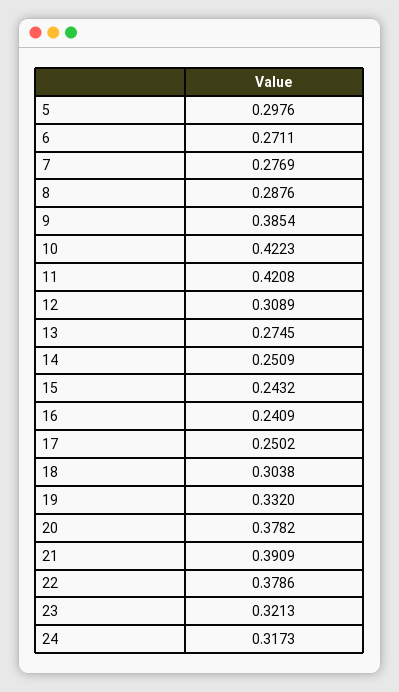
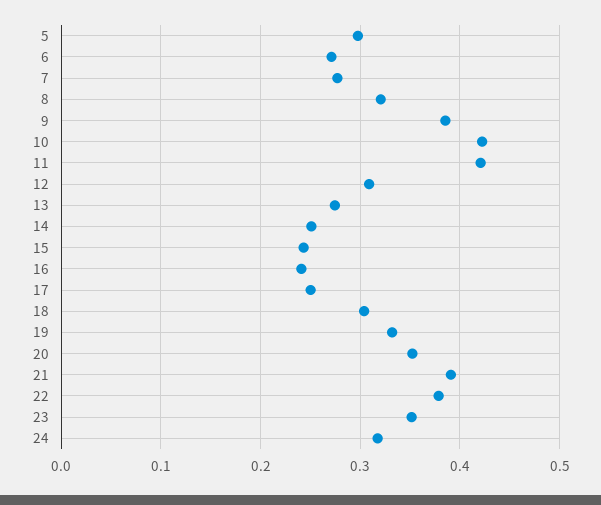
  {
    "5": 0.2976,
    "6": 0.2711,
    "7": 0.2769,
-   "8": 0.2876,
+   "8": 0.32,
    "9": 0.3854,
    "10": 0.4223,
    "11": 0.4208,
    "12": 0.3089,
    "13": 0.2745,
    "14": 0.2509,
    "15": 0.2432,
    "16": 0.2409,
    "17": 0.2502,
    "18": 0.3038,
    "19": 0.332,
-   "20": 0.3782,
+   "20": 0.35,
    "21": 0.3909,
    "22": 0.3786,
-   "23": 0.3213,
+   "23": 0.35,
    "24": 0.3173
  }

